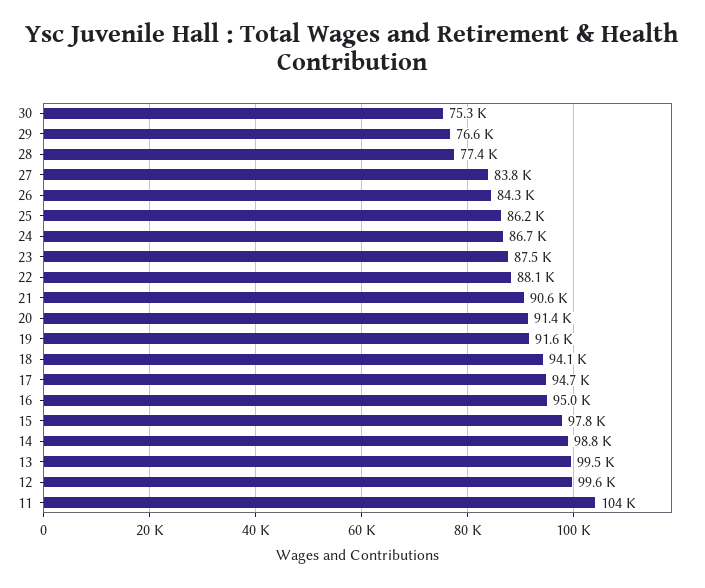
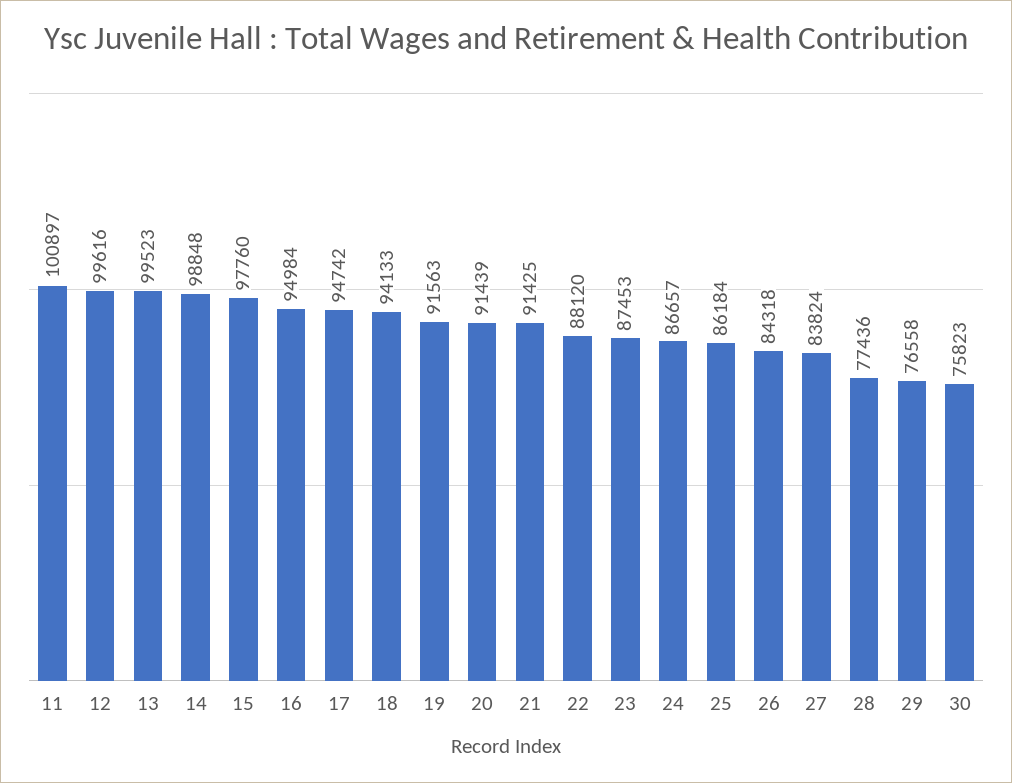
  {
-   "30": 75300,
+   "30": 75823,
    "29": 76558,
    "28": 77436,
    "27": 83824,
    "26": 84318,
    "25": 86184,
    "24": 86657,
    "23": 87453,
    "22": 88120,
-   "21": 90600,
+   "21": 91425,
    "20": 91439,
    "19": 91563,
    "18": 94133,
    "17": 94742,
    "16": 94984,
    "15": 97760,
    "14": 98848,
    "13": 99523,
    "12": 99616,
-   "11": 104000
+   "11": 100897
  }

